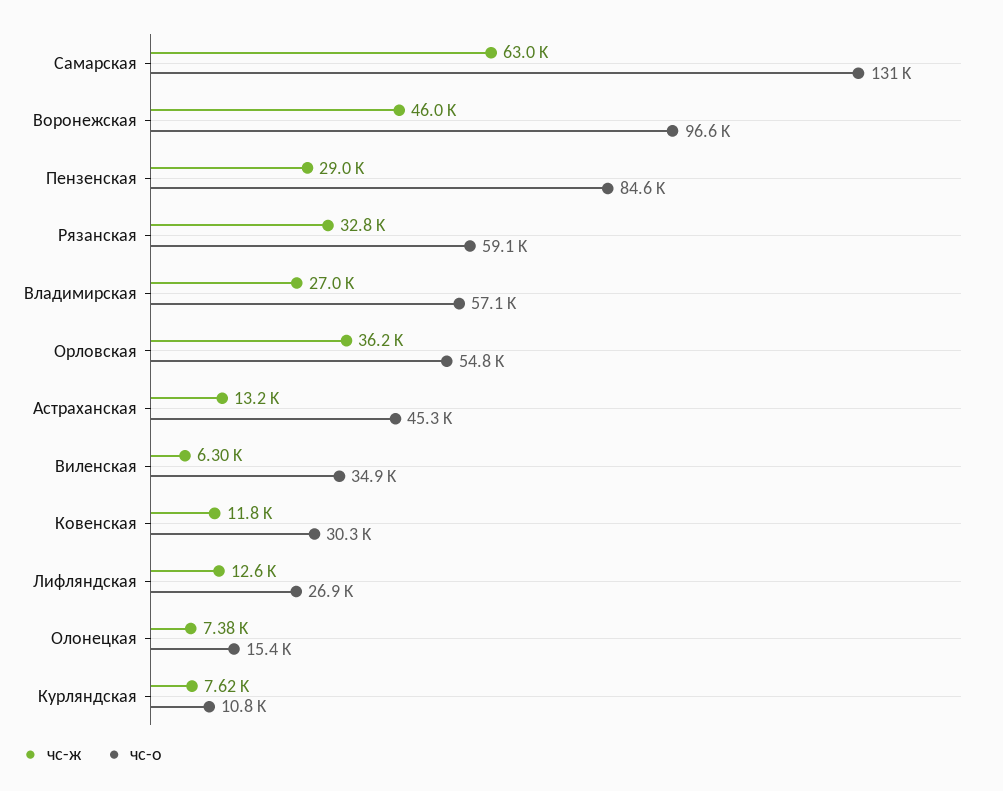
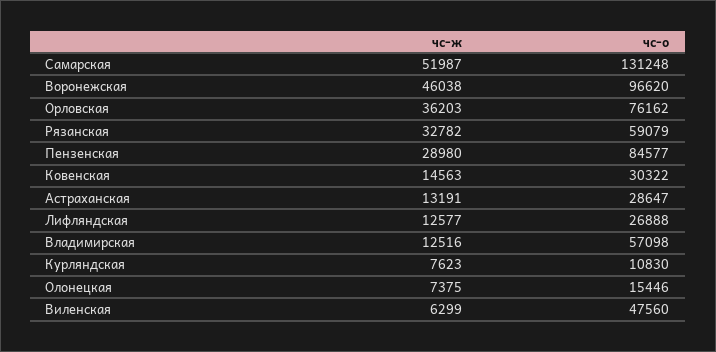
  {
    "чс-ж": {
-     "Самарская": 63000,
+     "Самарская": 51987,
      "Воронежская": 46038,
      "Пензенская": 28980,
      "Рязанская": 32782,
-     "Владимирская": 27000,
+     "Владимирская": 12516,
      "Орловская": 36203,
      "Астраханская": 13191,
      "Виленская": 6299,
-     "Ковенская": 11800,
+     "Ковенская": 14563,
      "Лифляндская": 12577,
      "Олонецкая": 7375,
      "Курляндская": 7623
    },
    "чс-о": {
      "Самарская": 131248,
      "Воронежская": 96620,
      "Пензенская": 84577,
      "Рязанская": 59079,
      "Владимирская": 57098,
-     "Орловская": 54800,
+     "Орловская": 76162,
-     "Астраханская": 45300,
+     "Астраханская": 28647,
-     "Виленская": 34900,
+     "Виленская": 47560,
      "Ковенская": 30322,
      "Лифляндская": 26888,
      "Олонецкая": 15446,
      "Курляндская": 10830
    }
  }

